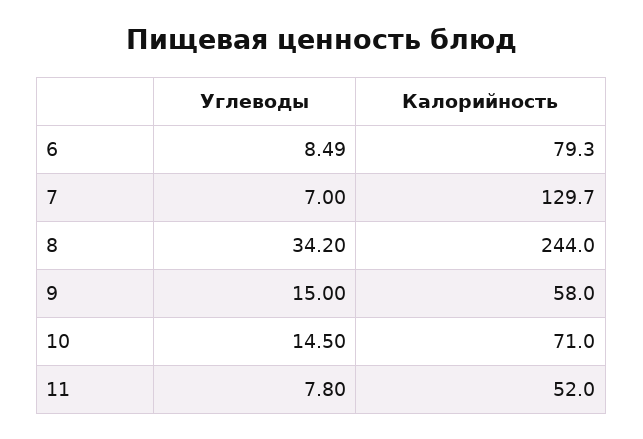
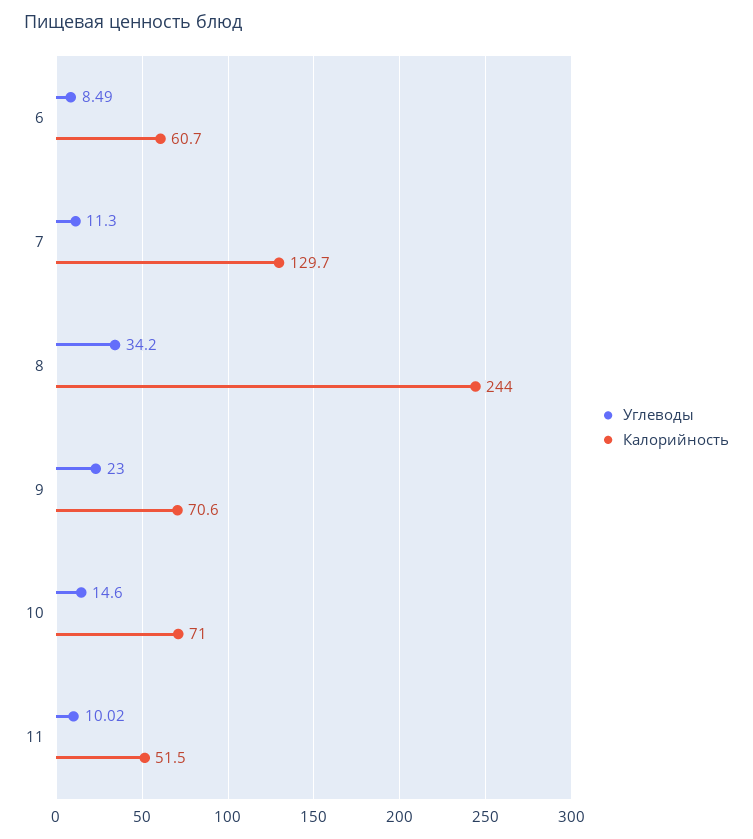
  {
    "Углеводы": {
      "6": 8.49,
-     "7": 7,
+     "7": 11.3,
      "8": 34.2,
-     "9": 15,
+     "9": 23,
-     "10": 14.5,
+     "10": 14.6,
-     "11": 7.8
+     "11": 10.02
    },
    "Калорийность": {
-     "6": 79.3,
+     "6": 60.7,
      "7": 129.7,
      "8": 244,
-     "9": 58,
+     "9": 70.6,
      "10": 71,
-     "11": 52
+     "11": 51.5
    }
  }

